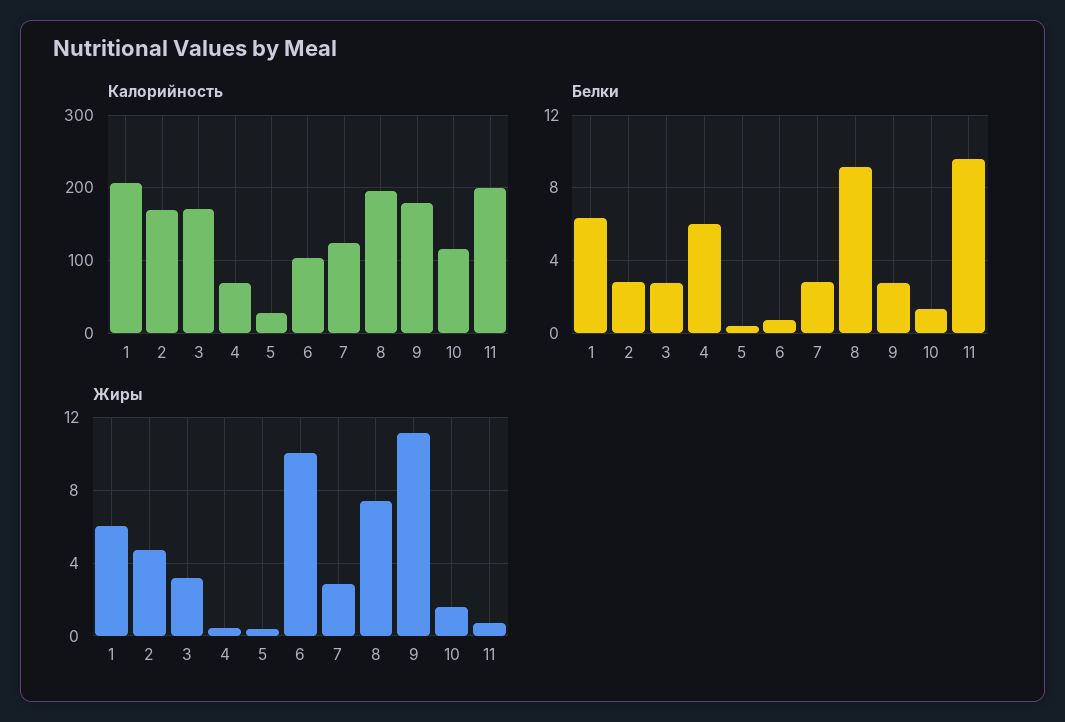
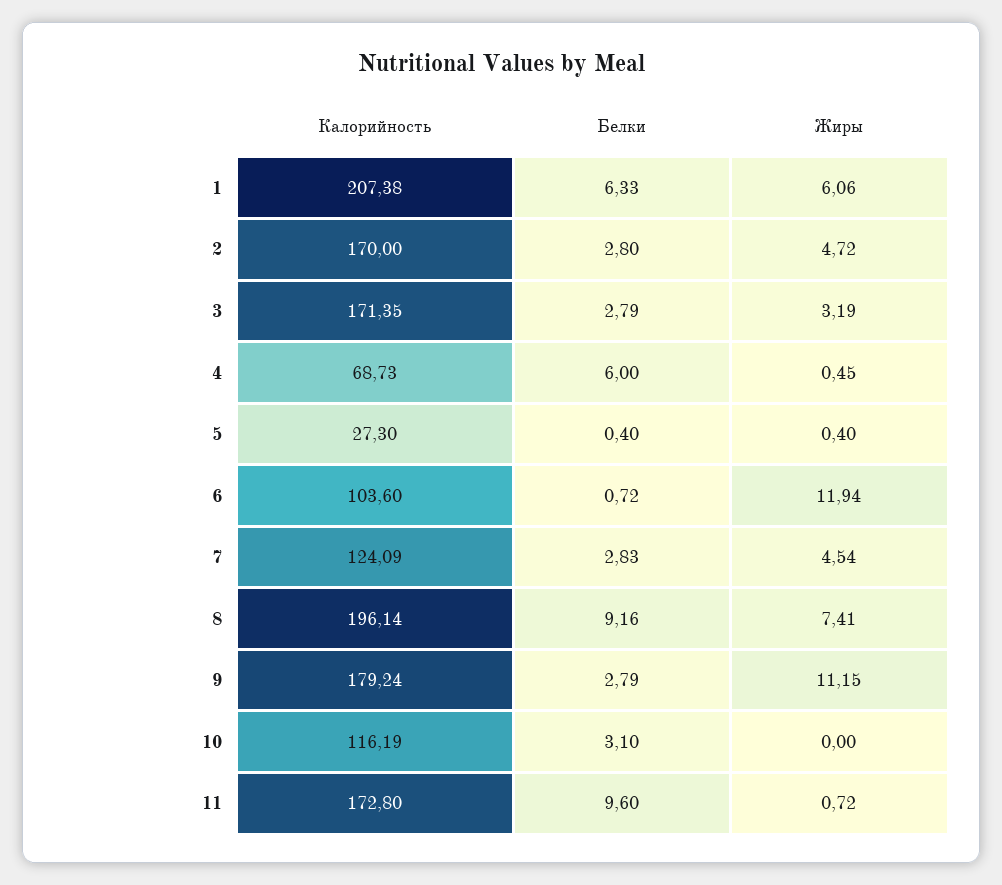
  {
    "Калорийность": {
      "1": 207.38,
      "2": 170,
      "3": 171.35,
      "4": 68.73,
      "5": 27.3,
      "6": 103.6,
      "7": 124.09,
      "8": 196.14,
      "9": 179.24,
      "10": 116.19,
-     "11": 200
+     "11": 172.8
    },
    "Белки": {
      "1": 6.33,
      "2": 2.8,
      "3": 2.79,
      "4": 6,
      "5": 0.4,
      "6": 0.72,
      "7": 2.83,
      "8": 9.16,
      "9": 2.79,
-     "10": 1.5,
+     "10": 3.1,
      "11": 9.6
    },
    "Жиры": {
      "1": 6.06,
      "2": 4.72,
      "3": 3.19,
      "4": 0.45,
      "5": 0.4,
-     "6": 10,
+     "6": 11.94,
-     "7": 3,
+     "7": 4.54,
      "8": 7.41,
      "9": 11.15,
-     "10": 1.5,
+     "10": 0,
      "11": 0.72
    }
  }

